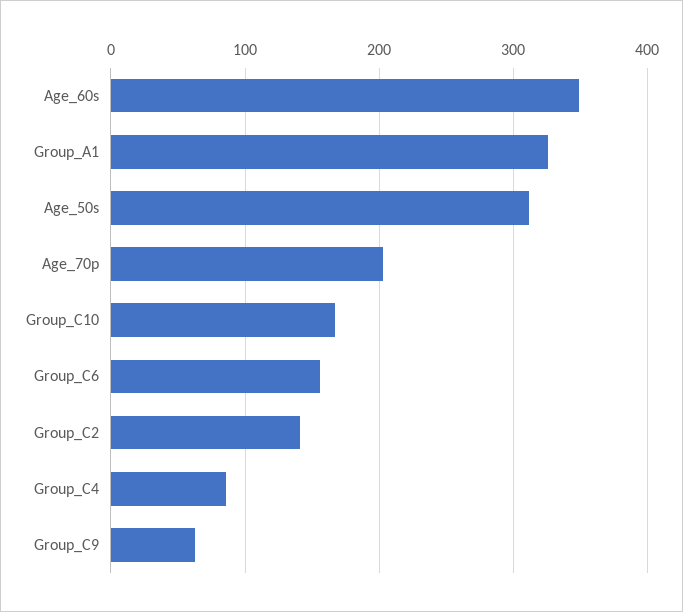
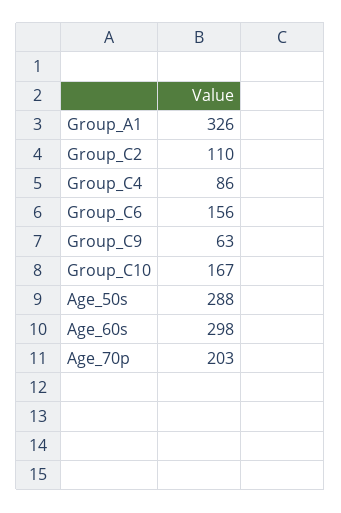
  {
-   "Age_60s": 350,
+   "Age_60s": 298,
    "Group_A1": 326,
-   "Age_50s": 310,
+   "Age_50s": 288,
    "Age_70p": 203,
    "Group_C10": 167,
    "Group_C6": 156,
-   "Group_C2": 140,
+   "Group_C2": 110,
    "Group_C4": 86,
    "Group_C9": 63
  }

